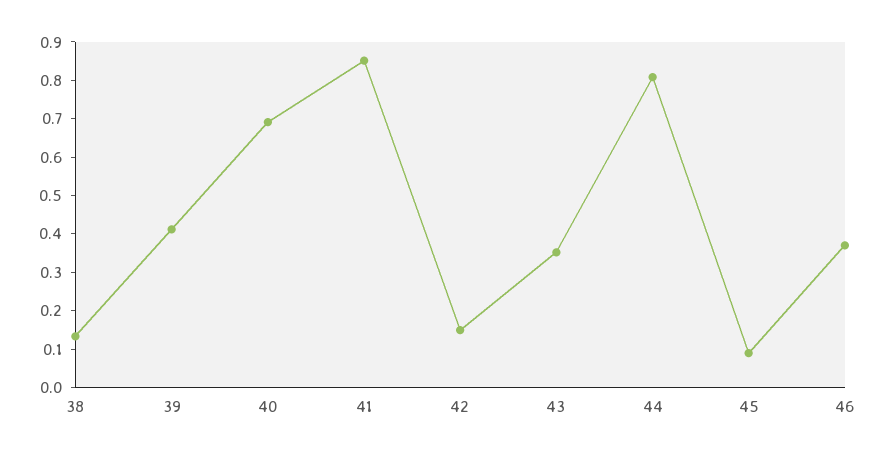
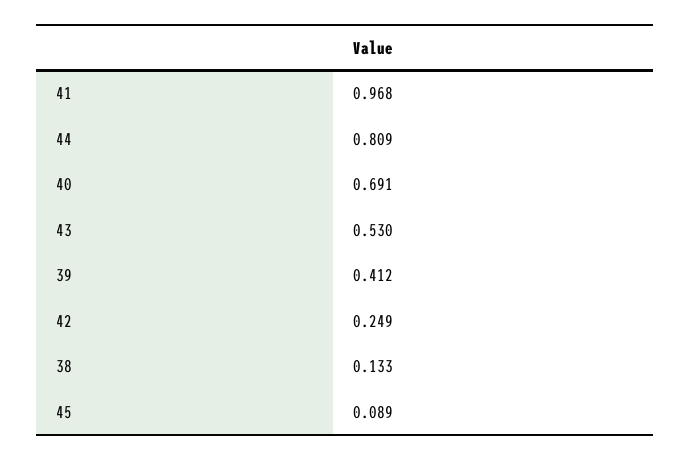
  {
    "38": 0.133,
    "39": 0.412,
    "40": 0.691,
-   "41": 0.85,
+   "41": 0.968,
-   "42": 0.15,
+   "42": 0.249,
-   "43": 0.35,
+   "43": 0.53,
    "44": 0.809,
-   "45": 0.089,
+   "45": 0.089
-   "46": 0.375
  }

